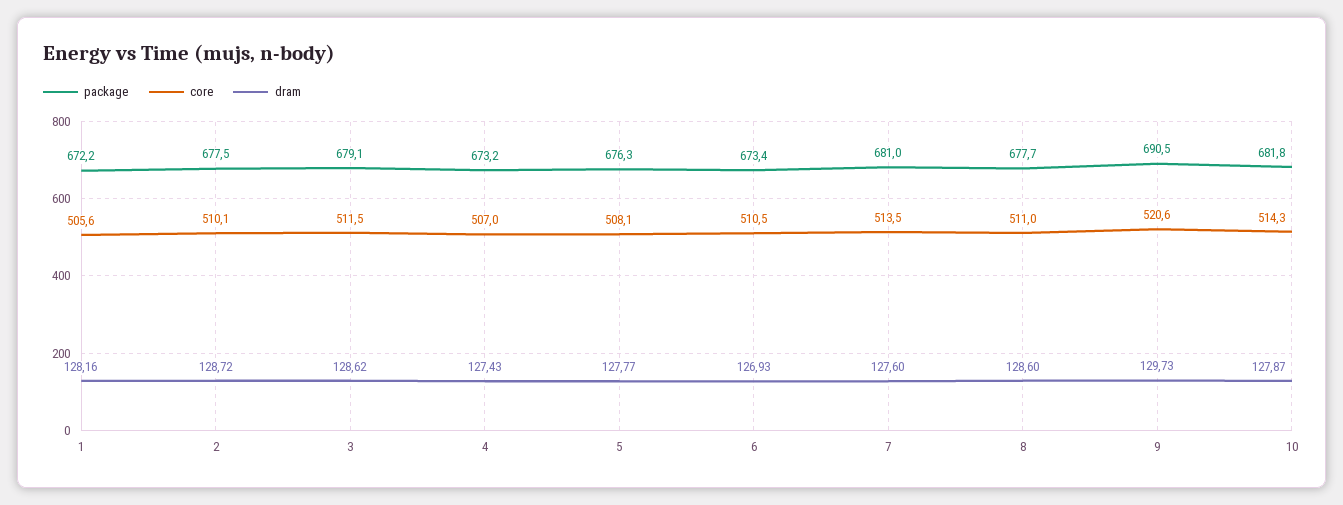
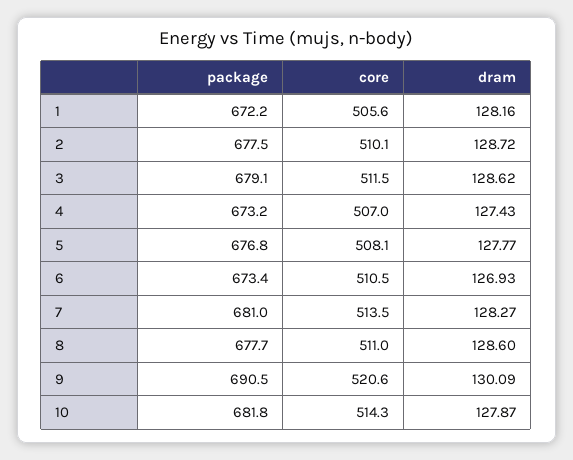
  {
    "package": {
      "1": 672.2,
      "2": 677.5,
      "3": 679.1,
      "4": 673.2,
-     "5": 676.3,
+     "5": 676.8,
      "6": 673.4,
      "7": 681,
      "8": 677.7,
      "9": 690.5,
      "10": 681.8
    },
    "core": {
      "1": 505.6,
      "2": 510.1,
      "3": 511.5,
      "4": 507,
      "5": 508.1,
      "6": 510.5,
      "7": 513.5,
      "8": 511,
      "9": 520.6,
      "10": 514.3
    },
    "dram": {
      "1": 128.16,
      "2": 128.72,
      "3": 128.62,
      "4": 127.43,
      "5": 127.77,
      "6": 126.93,
-     "7": 127.6,
+     "7": 128.27,
      "8": 128.6,
-     "9": 129.73,
+     "9": 130.09,
      "10": 127.87
    }
  }

